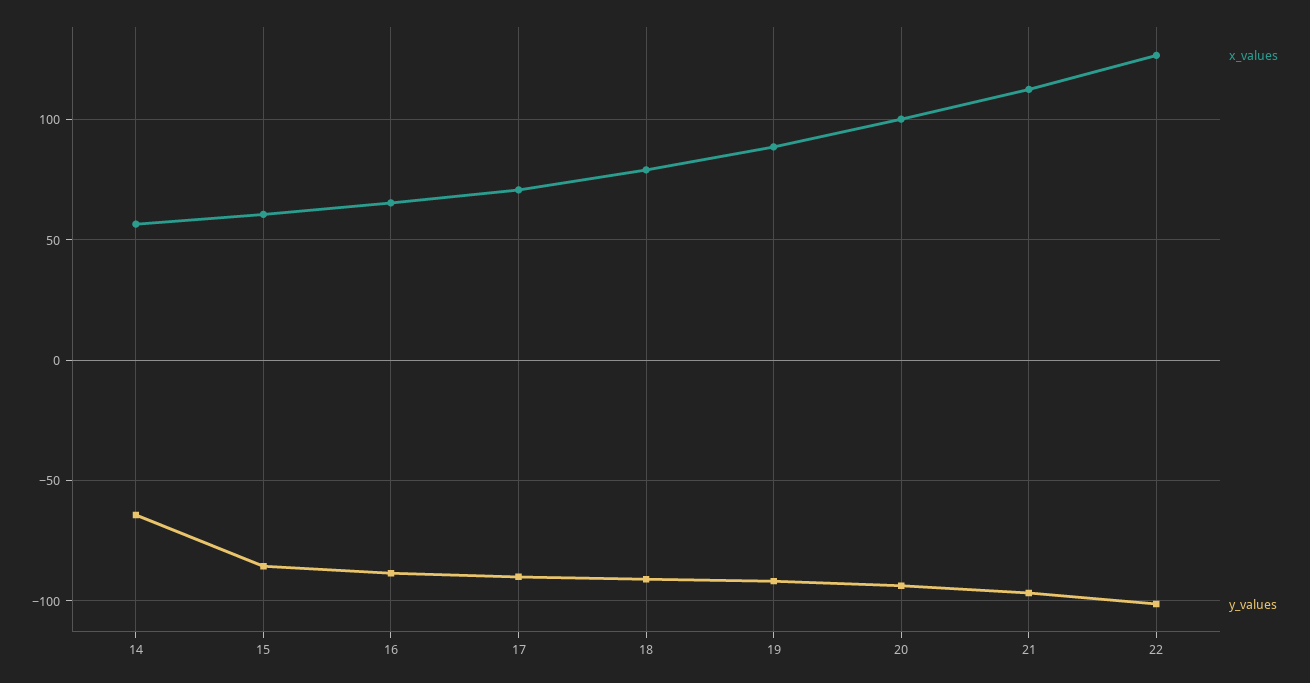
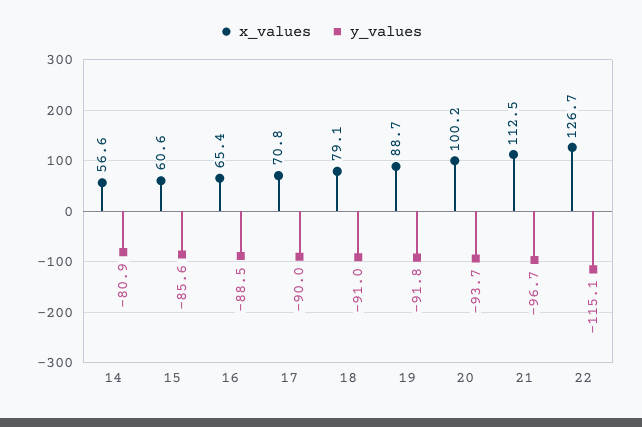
  {
    "x_values": {
      "14": 56.6,
      "15": 60.6,
      "16": 65.4,
      "17": 70.8,
      "18": 79.1,
      "19": 88.7,
      "20": 100.2,
      "21": 112.5,
      "22": 126.7
    },
    "y_values": {
-     "14": -65,
+     "14": -80.9,
      "15": -85.6,
      "16": -88.5,
      "17": -90,
      "18": -91,
      "19": -91.8,
      "20": -93.7,
      "21": -96.7,
-     "22": -100
+     "22": -115.1
    }
  }

